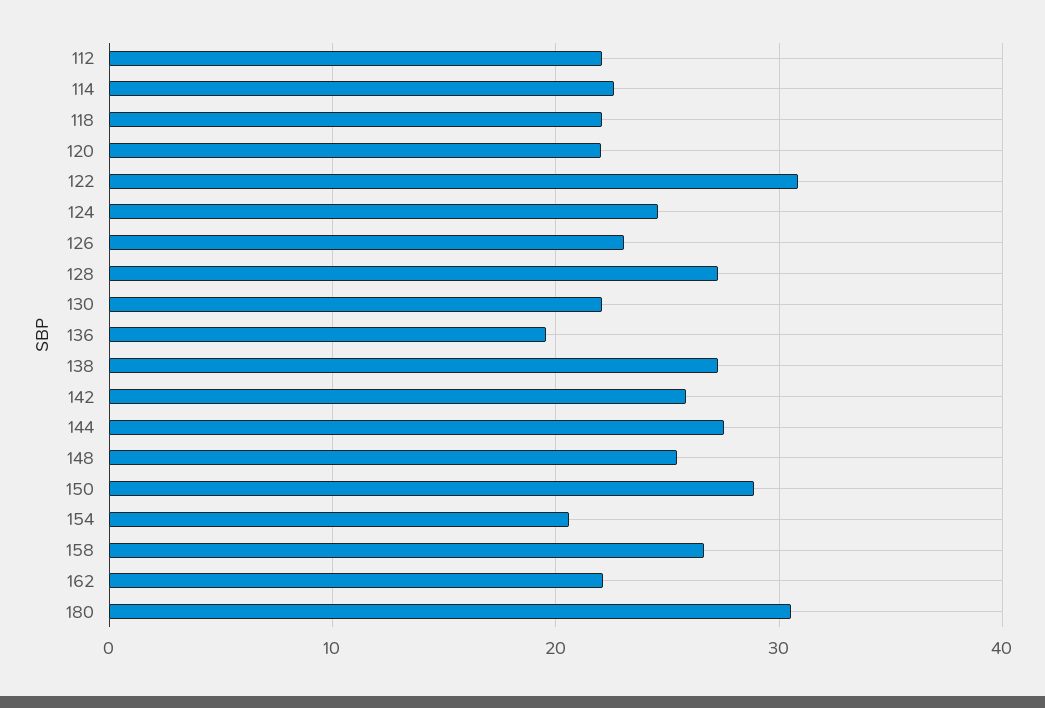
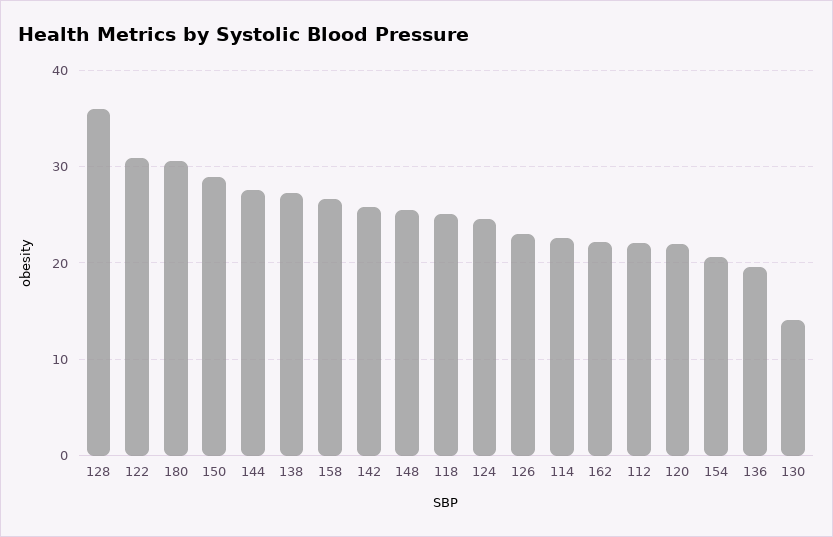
  {
    "112": 22,
    "114": 23,
-   "118": 22,
+   "118": 25,
    "120": 22,
    "122": 31,
    "124": 25,
    "126": 23,
-   "128": 27,
+   "128": 36,
-   "130": 22,
+   "130": 14,
    "136": 20,
    "138": 27,
    "142": 26,
    "144": 28,
    "148": 25,
    "150": 29,
    "154": 21,
    "158": 27,
    "162": 22,
    "180": 31
  }

